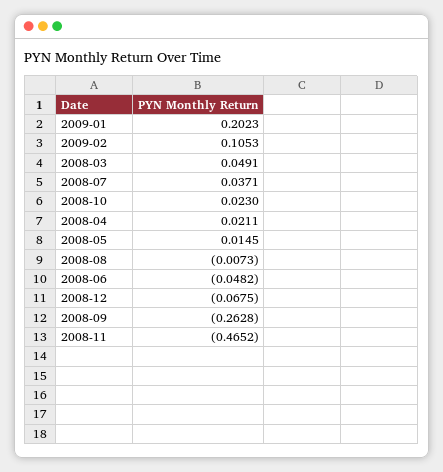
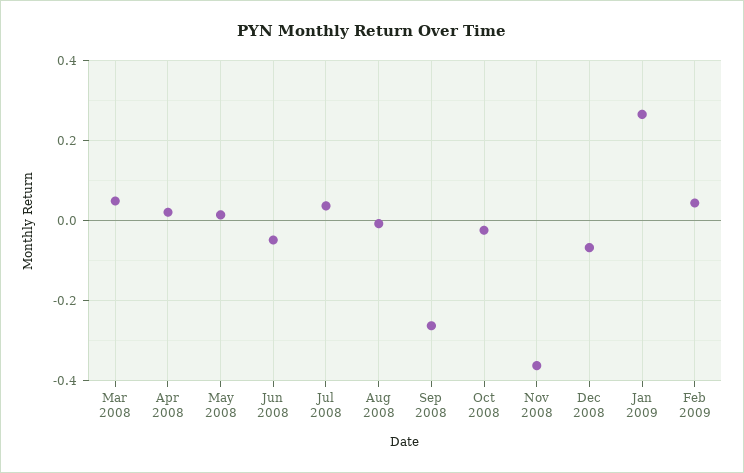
  {
-   "2009-01": 0.2023,
+   "2009-01": 0.26,
-   "2009-02": 0.1053,
+   "2009-02": 0.04,
    "2008-03": 0.0491,
    "2008-07": 0.0371,
-   "2008-10": 0.023,
+   "2008-10": -0.02,
    "2008-04": 0.0211,
    "2008-05": 0.0145,
    "2008-08": -0.0073,
    "2008-06": -0.0482,
    "2008-12": -0.0675,
    "2008-09": -0.2628,
-   "2008-11": -0.4652
+   "2008-11": -0.36
  }

